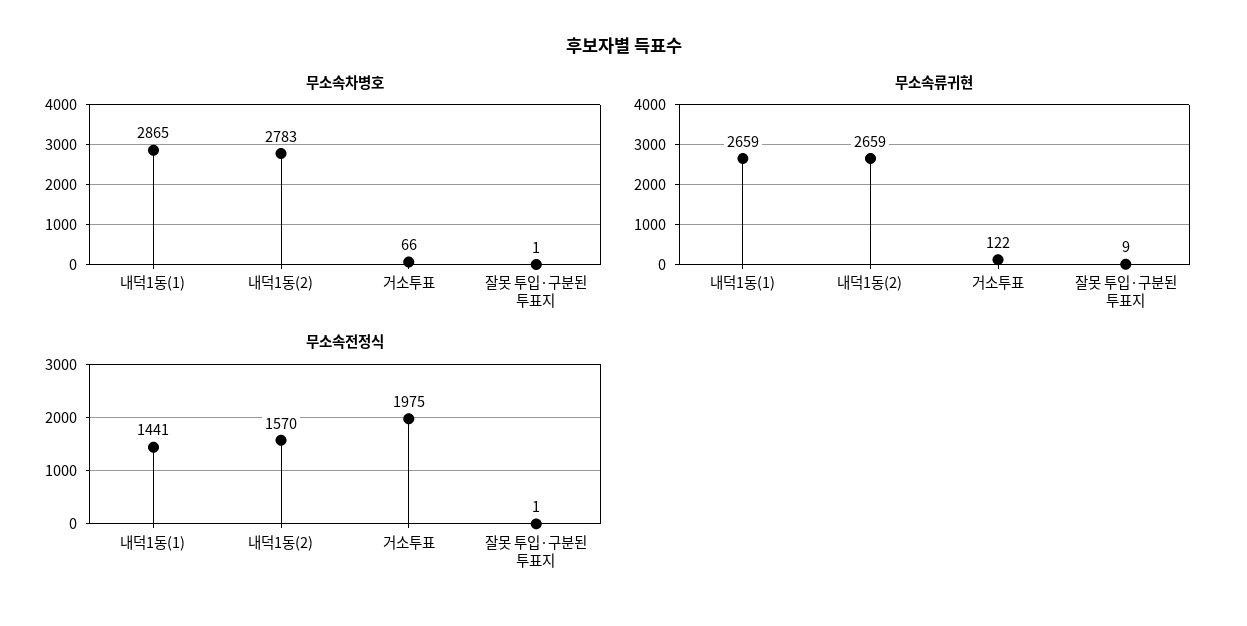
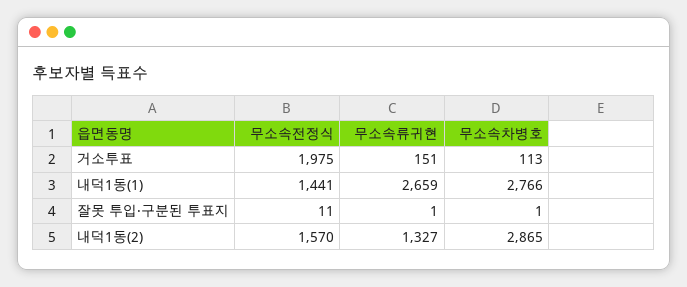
  {
    "무소속차병호": {
-     "내덕1동(1)": 2865,
+     "내덕1동(1)": 2766,
-     "내덕1동(2)": 2783,
+     "내덕1동(2)": 2865,
-     "거소투표": 66,
+     "거소투표": 113,
      "잘못 투입·구분된 투표지": 1
    },
    "무소속류귀현": {
      "내덕1동(1)": 2659,
-     "내덕1동(2)": 2659,
+     "내덕1동(2)": 1327,
-     "거소투표": 122,
+     "거소투표": 151,
-     "잘못 투입·구분된 투표지": 9
+     "잘못 투입·구분된 투표지": 1
    },
    "무소속전정식": {
      "내덕1동(1)": 1441,
      "내덕1동(2)": 1570,
      "거소투표": 1975,
-     "잘못 투입·구분된 투표지": 1
+     "잘못 투입·구분된 투표지": 11
    }
  }

